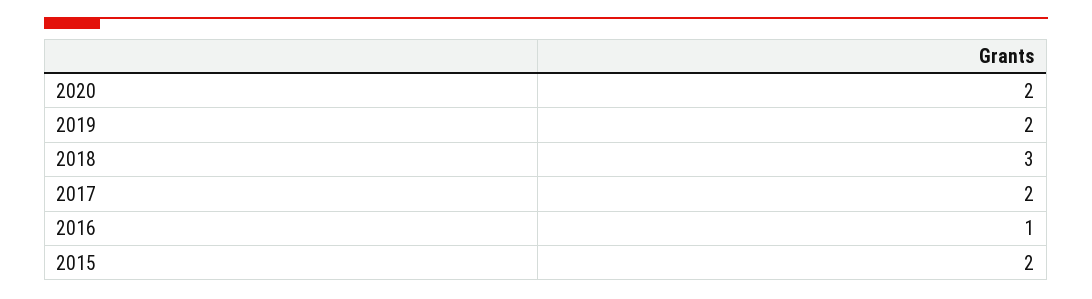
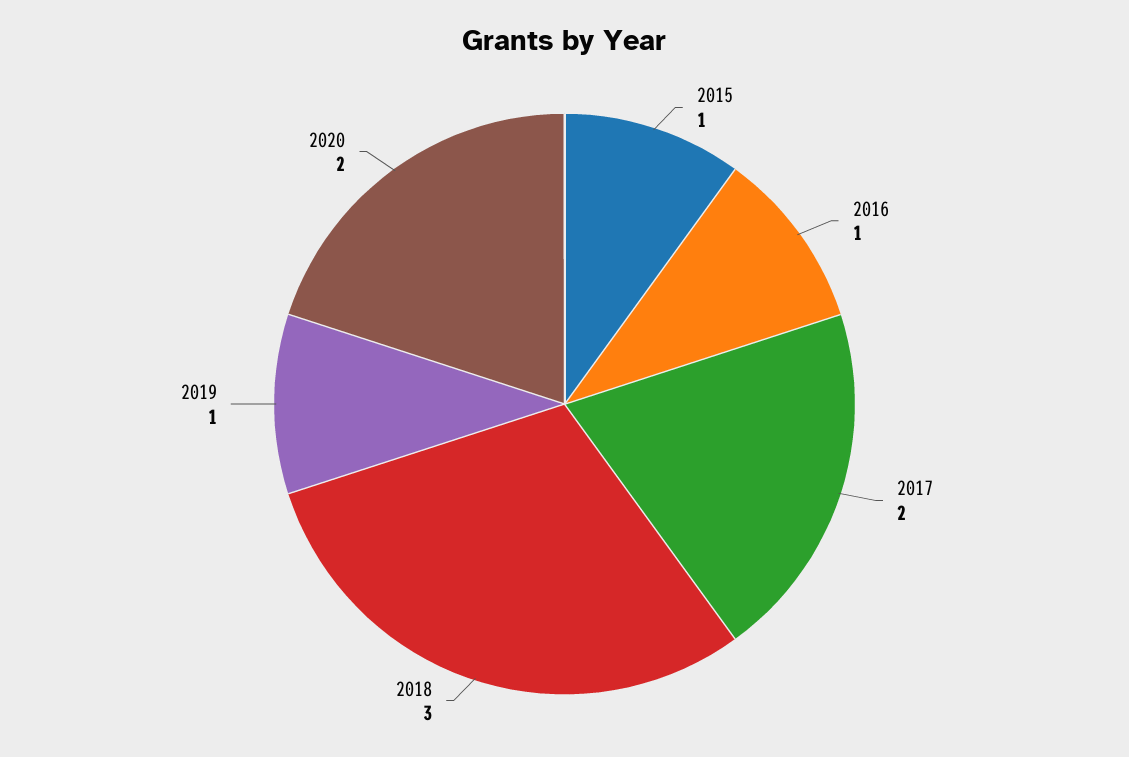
  {
    "2020": 2,
-   "2019": 2,
+   "2019": 1,
    "2018": 3,
    "2017": 2,
    "2016": 1,
-   "2015": 2
+   "2015": 1
  }

